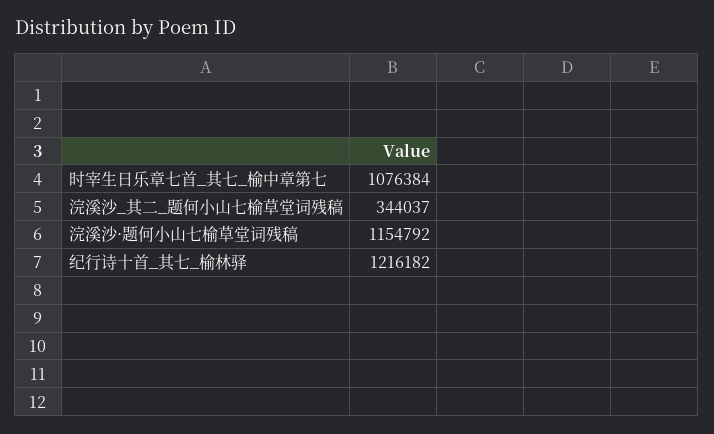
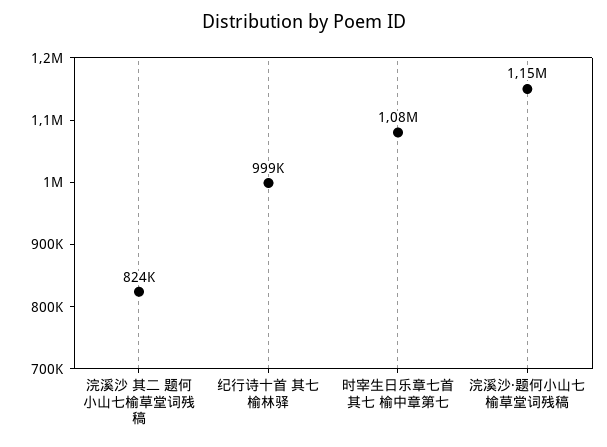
  {
    "时宰生日乐章七首_其七_榆中章第七": 1076384,
-   "浣溪沙_其二_题何小山七榆草堂词残稿": 344037,
+   "浣溪沙_其二_题何小山七榆草堂词残稿": 824000,
    "浣溪沙·题何小山七榆草堂词残稿": 1154792,
-   "纪行诗十首_其七_榆林驿": 1216182
+   "纪行诗十首_其七_榆林驿": 999000
  }

